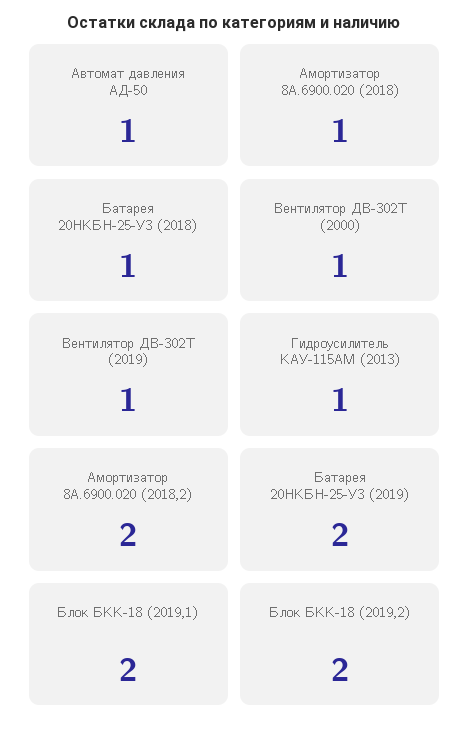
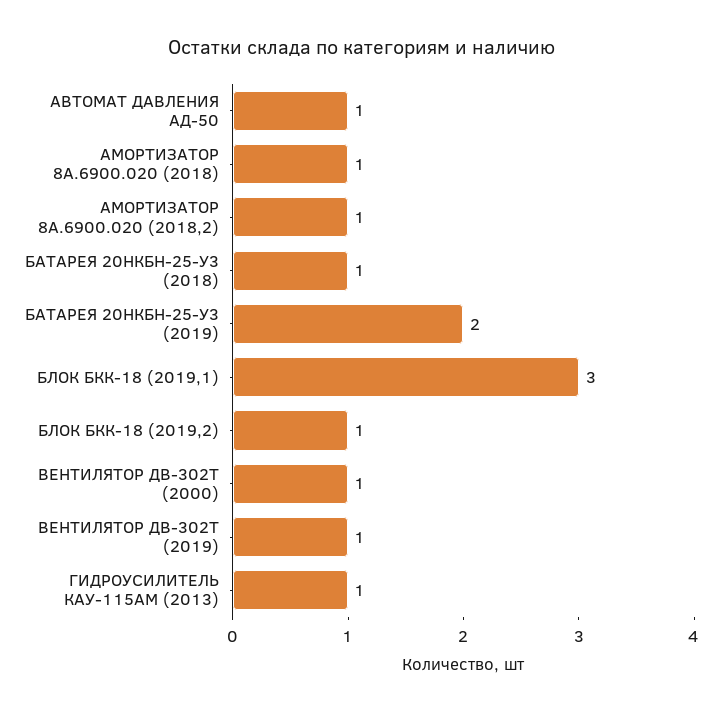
  {
    "Автомат давления АД-50": 1,
    "Амортизатор 8А.6900.020 (2018)": 1,
    "Батарея 20НКБН-25-У3 (2018)": 1,
    "Вентилятор ДВ-302Т (2000)": 1,
    "Вентилятор ДВ-302Т (2019)": 1,
    "Гидроусилитель КАУ-115АМ (2013)": 1,
-   "Амортизатор 8А.6900.020 (2018,2)": 2,
+   "Амортизатор 8А.6900.020 (2018,2)": 1,
    "Батарея 20НКБН-25-У3 (2019)": 2,
-   "Блок БКК-18 (2019,1)": 2,
+   "Блок БКК-18 (2019,1)": 3,
-   "Блок БКК-18 (2019,2)": 2
+   "Блок БКК-18 (2019,2)": 1
  }

